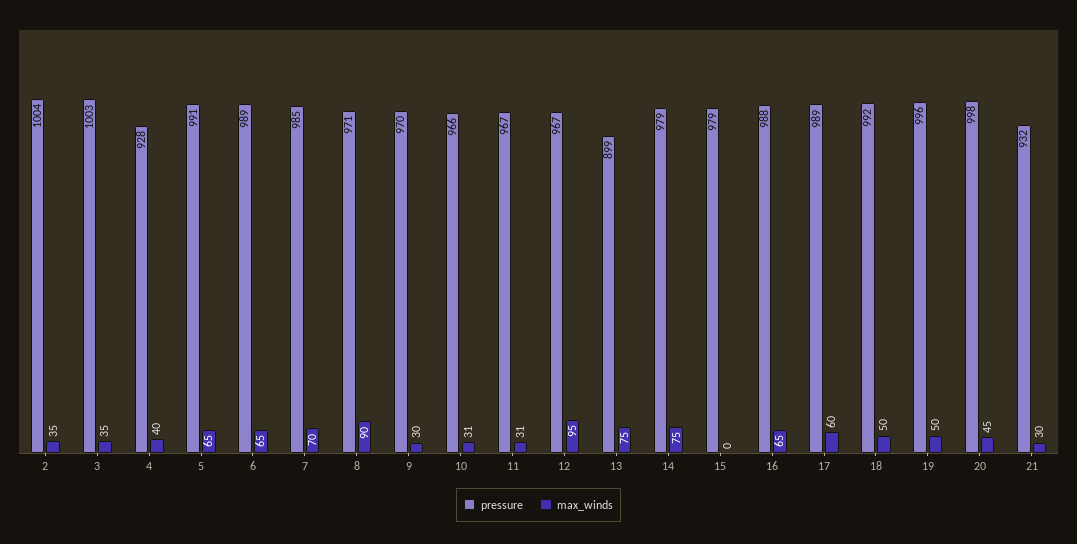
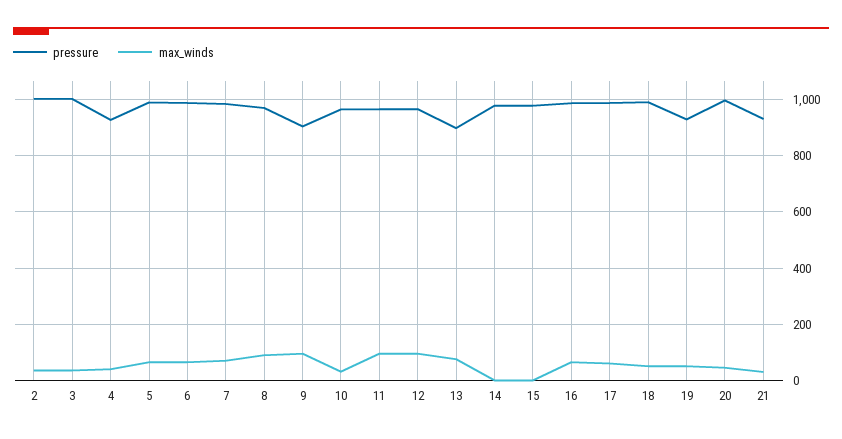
  {
    "pressure": {
      "2": 1004,
      "3": 1003,
      "4": 928,
      "5": 991,
      "6": 989,
      "7": 985,
      "8": 971,
-     "9": 970,
+     "9": 900,
      "10": 966,
      "11": 967,
      "12": 967,
      "13": 899,
      "14": 979,
      "15": 979,
      "16": 988,
      "17": 989,
      "18": 992,
-     "19": 996,
+     "19": 925,
      "20": 998,
      "21": 932
    },
    "max_winds": {
      "2": 35,
      "3": 35,
      "4": 40,
      "5": 65,
      "6": 65,
      "7": 70,
      "8": 90,
-     "9": 30,
+     "9": 100,
      "10": 31,
-     "11": 31,
+     "11": 100,
      "12": 95,
      "13": 75,
-     "14": 75,
+     "14": 0,
      "15": 0,
      "16": 65,
      "17": 60,
      "18": 50,
      "19": 50,
      "20": 45,
      "21": 30
    }
  }

